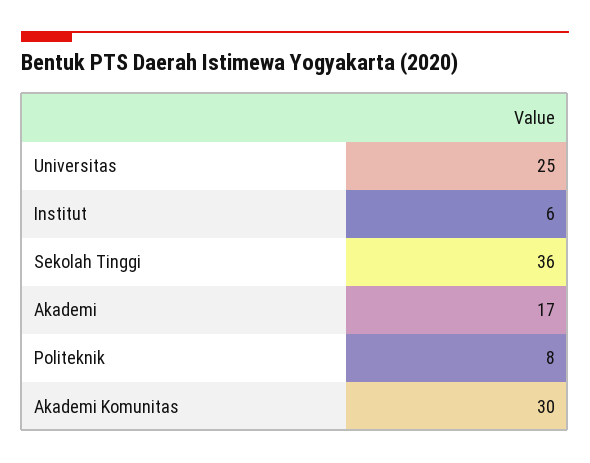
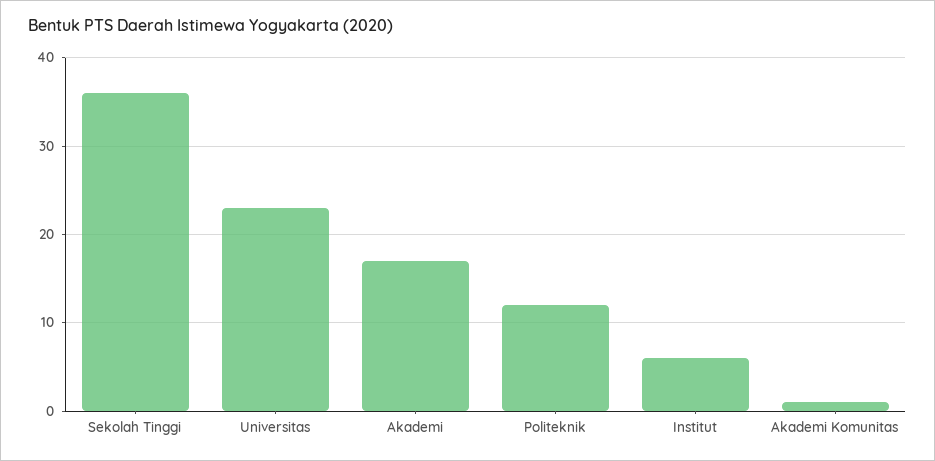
  {
-   "Universitas": 25,
+   "Universitas": 23,
    "Institut": 6,
    "Sekolah Tinggi": 36,
    "Akademi": 17,
-   "Politeknik": 8,
+   "Politeknik": 12,
-   "Akademi Komunitas": 30
+   "Akademi Komunitas": 1
  }

